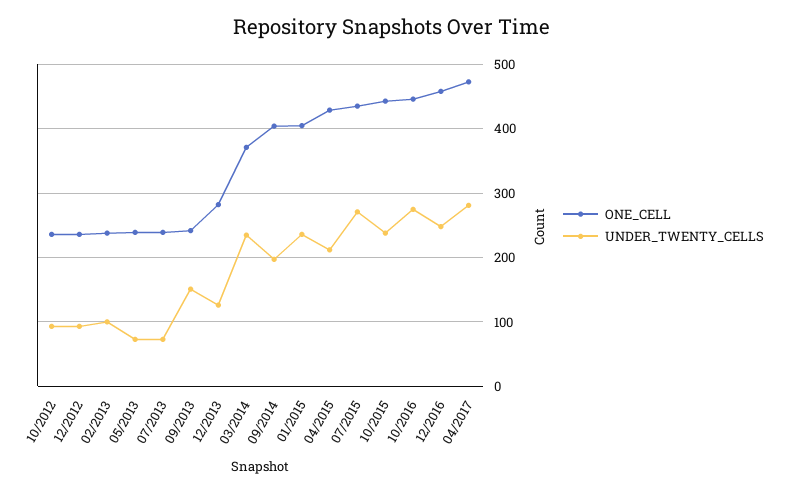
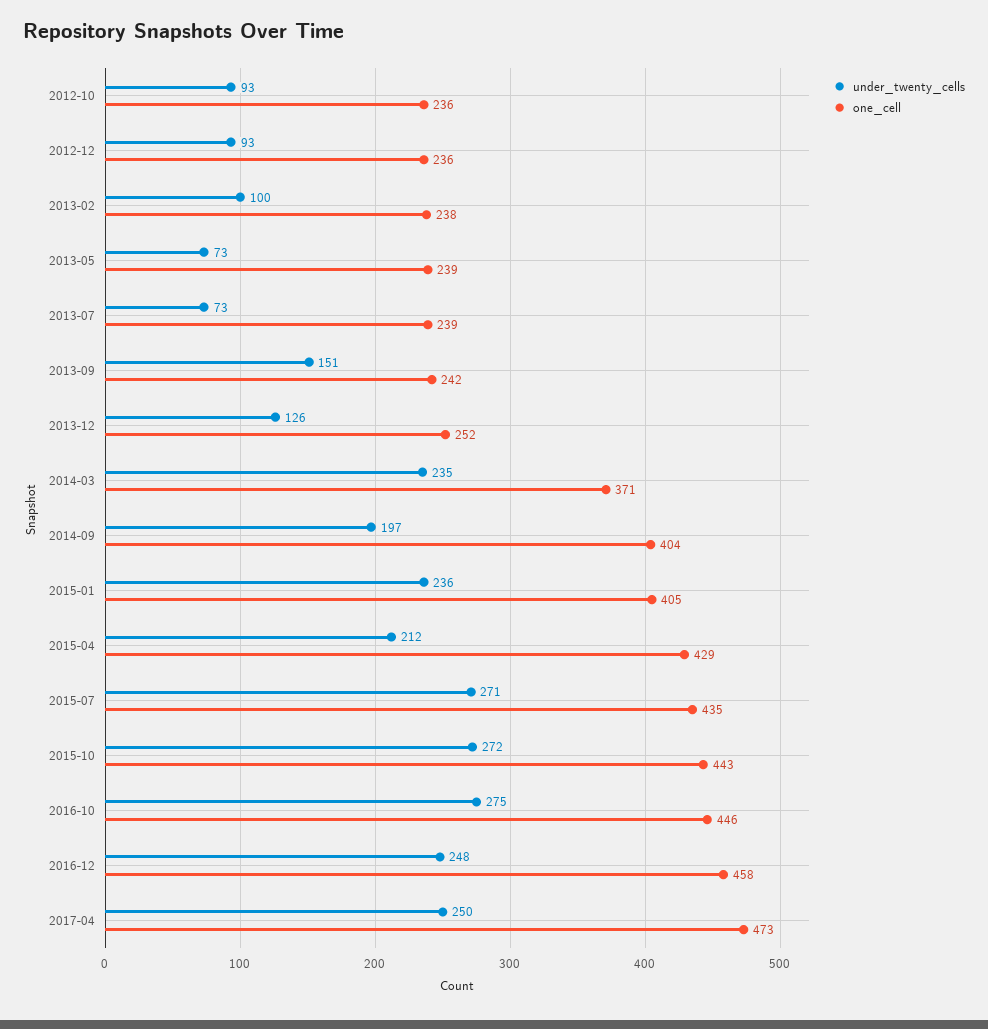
  {
    "ONE_CELL": {
      "10/2012": 236,
      "12/2012": 236,
      "02/2013": 238,
      "05/2013": 239,
      "07/2013": 239,
      "09/2013": 242,
-     "12/2013": 280,
+     "12/2013": 252,
      "03/2014": 371,
      "09/2014": 404,
      "01/2015": 405,
      "04/2015": 429,
      "07/2015": 435,
      "10/2015": 443,
      "10/2016": 446,
      "12/2016": 458,
      "04/2017": 473
    },
    "UNDER_TWENTY_CELLS": {
      "10/2012": 93,
      "12/2012": 93,
      "02/2013": 100,
      "05/2013": 73,
      "07/2013": 73,
      "09/2013": 151,
      "12/2013": 126,
      "03/2014": 235,
      "09/2014": 197,
      "01/2015": 236,
      "04/2015": 212,
      "07/2015": 271,
-     "10/2015": 240,
+     "10/2015": 272,
      "10/2016": 275,
      "12/2016": 248,
-     "04/2017": 280
+     "04/2017": 250
    }
  }

